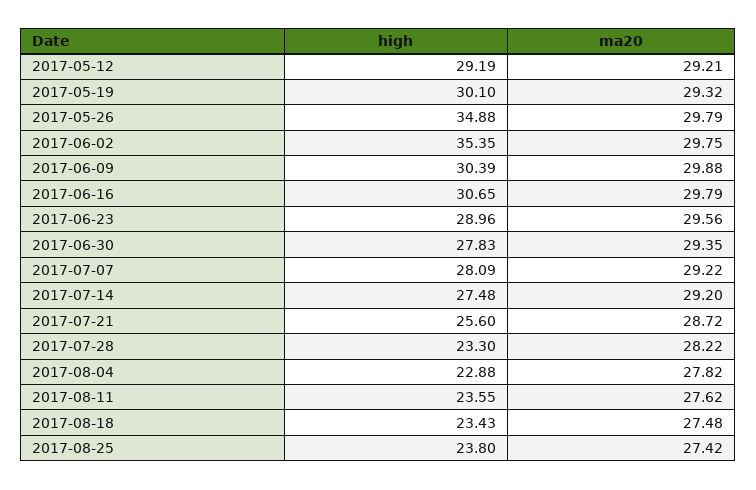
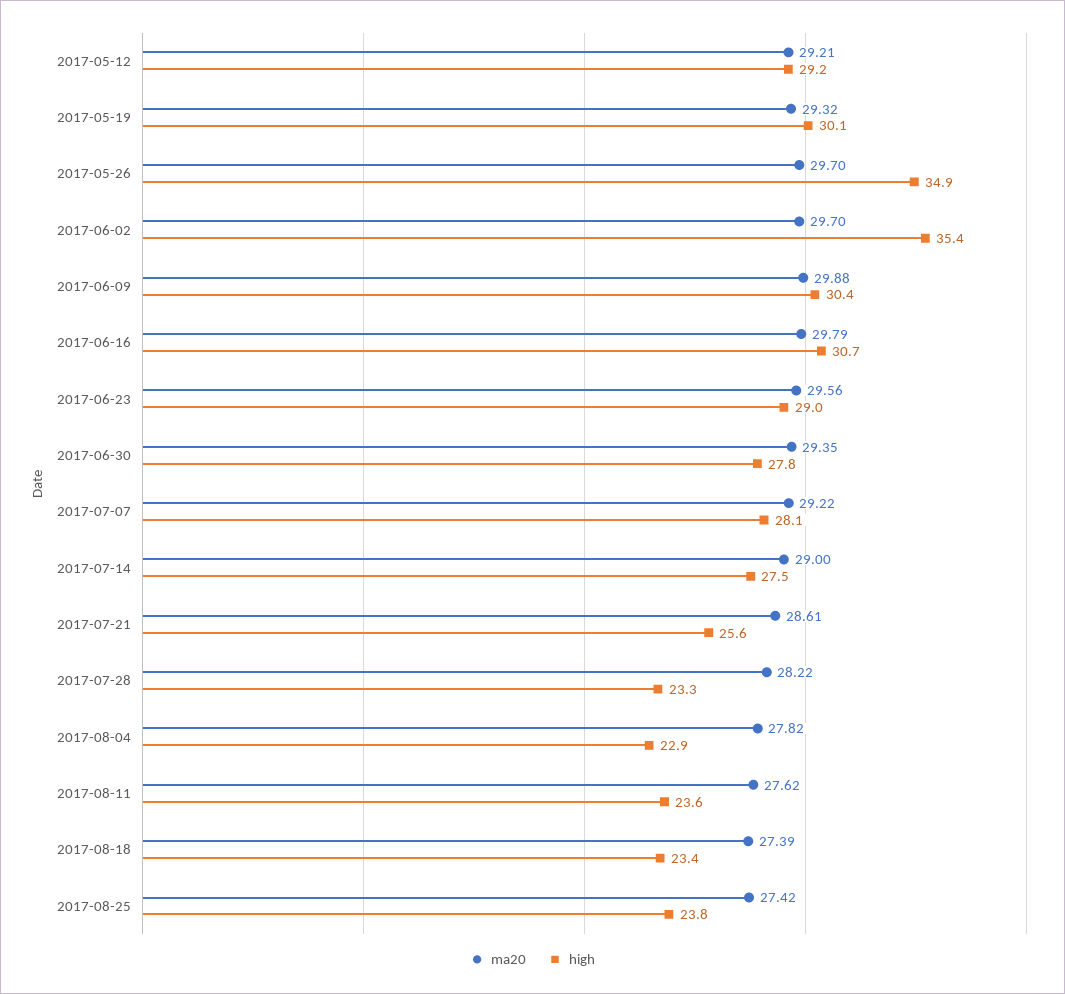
  {
    "high": {
      "2017-05-12": 29.19,
      "2017-05-19": 30.1,
      "2017-05-26": 34.88,
      "2017-06-02": 35.35,
      "2017-06-09": 30.39,
      "2017-06-16": 30.65,
      "2017-06-23": 28.96,
      "2017-06-30": 27.83,
      "2017-07-07": 28.09,
      "2017-07-14": 27.48,
      "2017-07-21": 25.6,
      "2017-07-28": 23.3,
      "2017-08-04": 22.88,
      "2017-08-11": 23.55,
      "2017-08-18": 23.43,
      "2017-08-25": 23.8
    },
    "ma20": {
      "2017-05-12": 29.21,
      "2017-05-19": 29.32,
-     "2017-05-26": 29.79,
+     "2017-05-26": 29.7,
-     "2017-06-02": 29.75,
+     "2017-06-02": 29.7,
      "2017-06-09": 29.88,
      "2017-06-16": 29.79,
      "2017-06-23": 29.56,
      "2017-06-30": 29.35,
      "2017-07-07": 29.22,
-     "2017-07-14": 29.2,
+     "2017-07-14": 29,
-     "2017-07-21": 28.72,
+     "2017-07-21": 28.61,
      "2017-07-28": 28.22,
      "2017-08-04": 27.82,
      "2017-08-11": 27.62,
-     "2017-08-18": 27.48,
+     "2017-08-18": 27.39,
      "2017-08-25": 27.42
    }
  }

